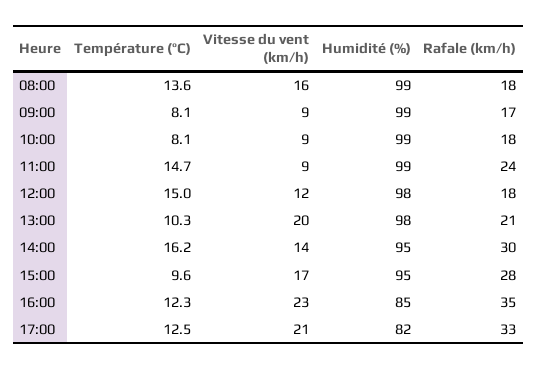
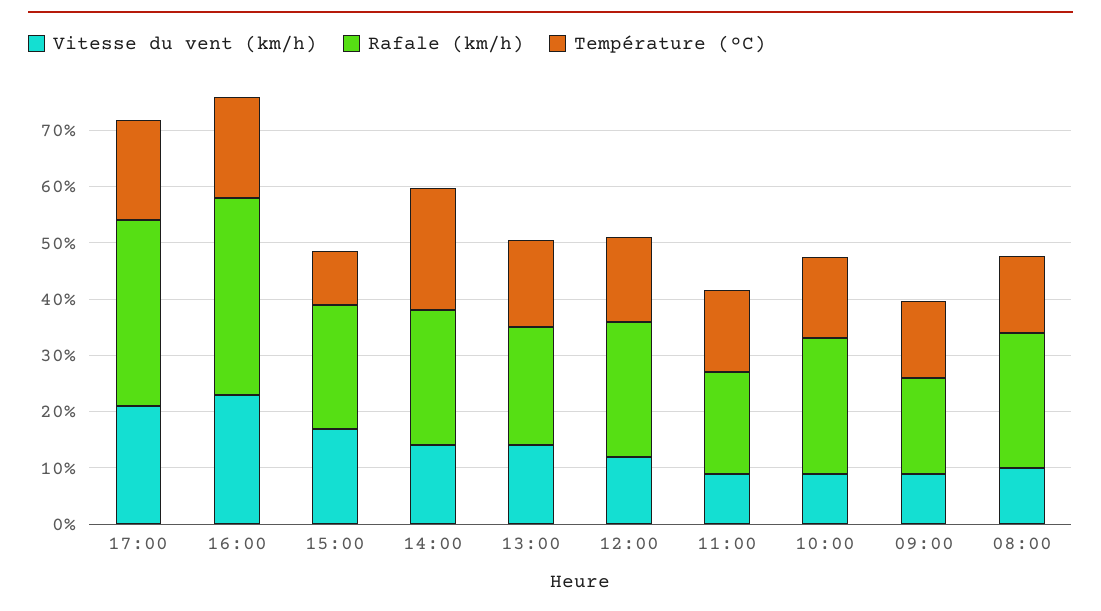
  {
    "Température (ºC)": {
      "08:00": 13.6,
-     "09:00": 8.1,
+     "09:00": 14,
-     "10:00": 8.1,
+     "10:00": 14,
      "11:00": 14.7,
      "12:00": 15,
-     "13:00": 10.3,
+     "13:00": 16,
-     "14:00": 16.2,
+     "14:00": 22,
      "15:00": 9.6,
-     "16:00": 12.3,
+     "16:00": 18,
-     "17:00": 12.5
+     "17:00": 18
    },
    "Vitesse du vent (km/h)": {
-     "08:00": 16,
+     "08:00": 10,
      "09:00": 9,
      "10:00": 9,
      "11:00": 9,
      "12:00": 12,
-     "13:00": 20,
+     "13:00": 14,
      "14:00": 14,
      "15:00": 17,
      "16:00": 23,
      "17:00": 21
    },
-   "Humidité (%)": {
-     "08:00": 99,
-     "09:00": 99,
-     "10:00": 99,
-     "11:00": 99,
-     "12:00": 98,
-     "13:00": 98,
-     "14:00": 95,
-     "15:00": 95,
-     "16:00": 85,
-     "17:00": 82
-   },
    "Rafale (km/h)": {
-     "08:00": 18,
+     "08:00": 24,
      "09:00": 17,
-     "10:00": 18,
+     "10:00": 24,
-     "11:00": 24,
+     "11:00": 18,
-     "12:00": 18,
+     "12:00": 24,
      "13:00": 21,
-     "14:00": 30,
+     "14:00": 24,
-     "15:00": 28,
+     "15:00": 22,
      "16:00": 35,
      "17:00": 33
    }
  }

